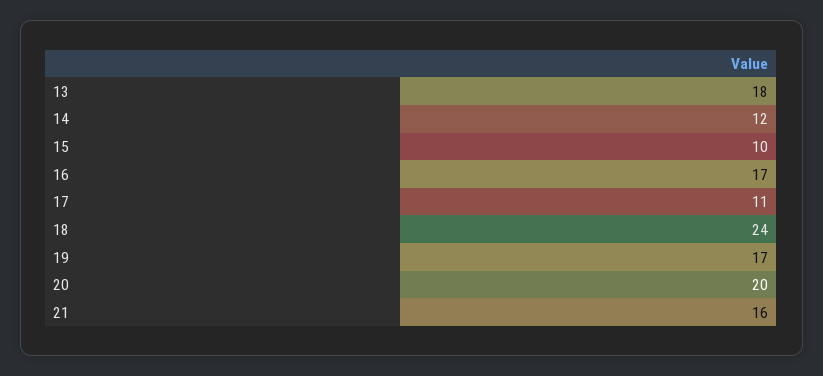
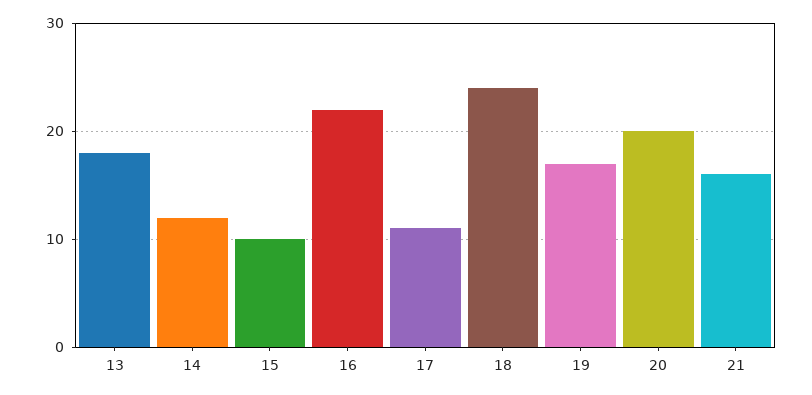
  {
    "13": 18,
    "14": 12,
    "15": 10,
-   "16": 17,
+   "16": 22,
    "17": 11,
    "18": 24,
    "19": 17,
    "20": 20,
    "21": 16
  }

